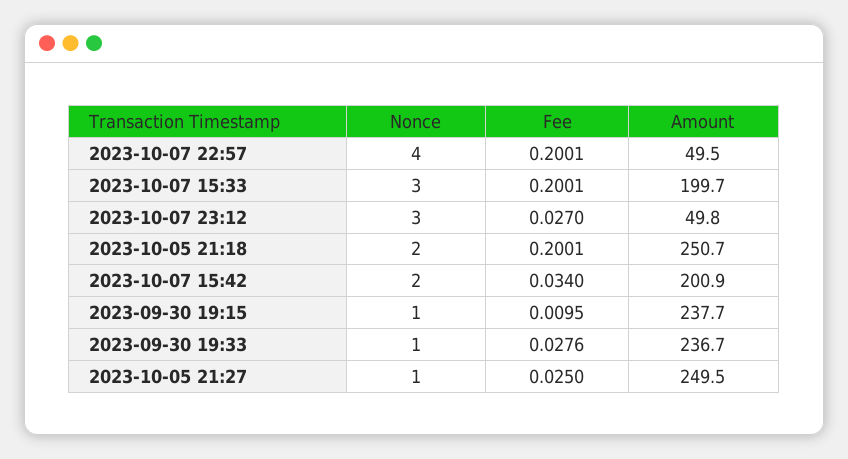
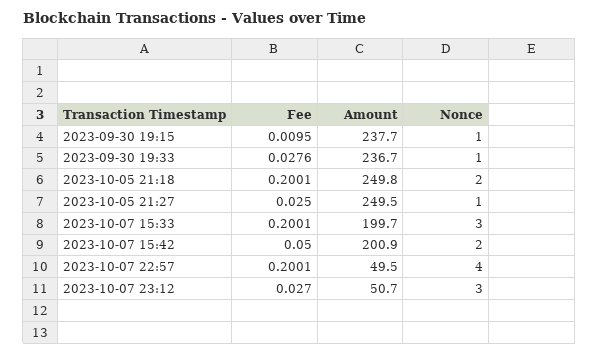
  {
    "Nonce": {
      "2023-10-07 22:57": 4,
      "2023-10-07 15:33": 3,
      "2023-10-07 23:12": 3,
      "2023-10-05 21:18": 2,
      "2023-10-07 15:42": 2,
      "2023-09-30 19:15": 1,
      "2023-09-30 19:33": 1,
      "2023-10-05 21:27": 1
    },
    "Fee": {
      "2023-10-07 22:57": 0.2001,
      "2023-10-07 15:33": 0.2001,
      "2023-10-07 23:12": 0.027,
      "2023-10-05 21:18": 0.2001,
-     "2023-10-07 15:42": 0.034,
+     "2023-10-07 15:42": 0.05,
      "2023-09-30 19:15": 0.0095,
      "2023-09-30 19:33": 0.0276,
      "2023-10-05 21:27": 0.025
    },
    "Amount": {
      "2023-10-07 22:57": 49.5,
      "2023-10-07 15:33": 199.7,
-     "2023-10-07 23:12": 49.8,
+     "2023-10-07 23:12": 50.7,
-     "2023-10-05 21:18": 250.7,
+     "2023-10-05 21:18": 249.8,
      "2023-10-07 15:42": 200.9,
      "2023-09-30 19:15": 237.7,
      "2023-09-30 19:33": 236.7,
      "2023-10-05 21:27": 249.5
    }
  }

